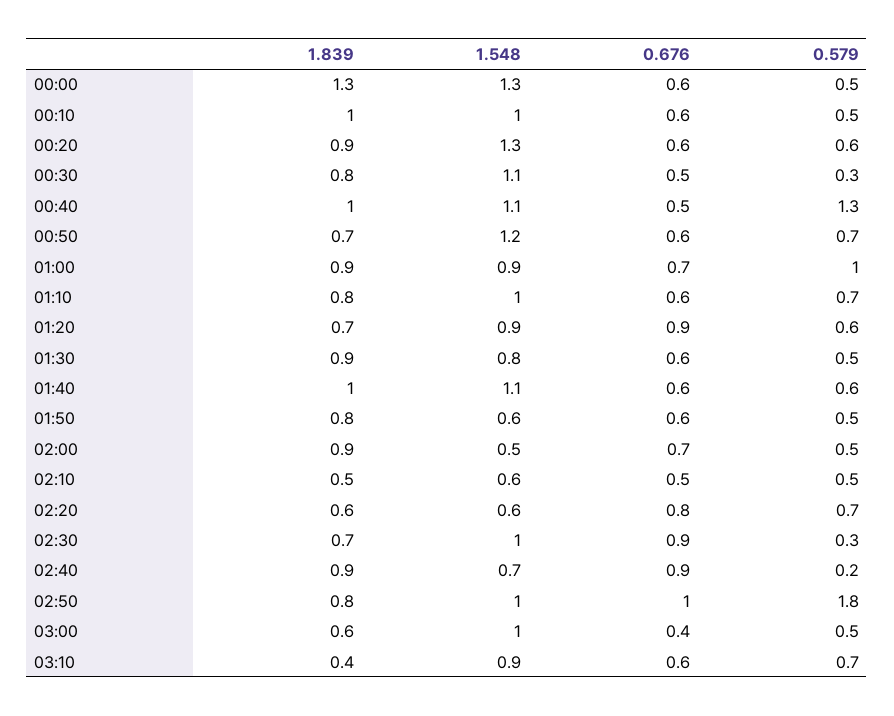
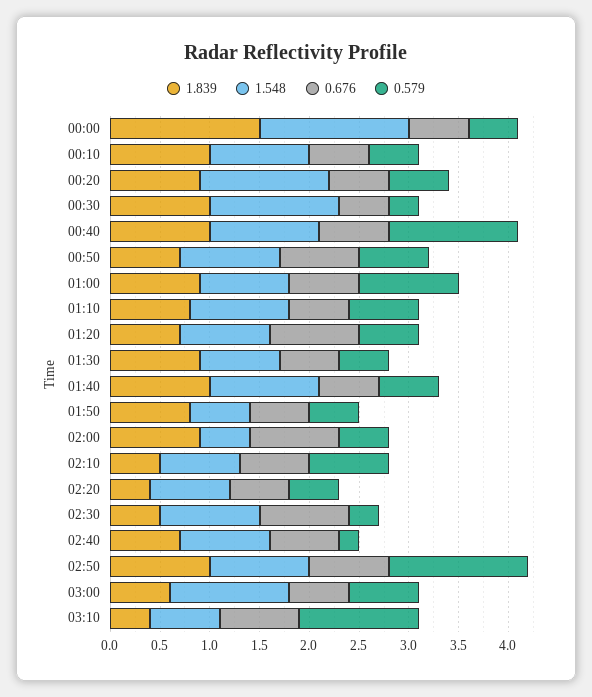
  {
    "1.839": {
-     "00:00": 1.3,
+     "00:00": 1.5,
      "00:10": 1,
      "00:20": 0.9,
-     "00:30": 0.8,
+     "00:30": 1,
      "00:40": 1,
      "00:50": 0.7,
      "01:00": 0.9,
      "01:10": 0.8,
      "01:20": 0.7,
      "01:30": 0.9,
      "01:40": 1,
      "01:50": 0.8,
      "02:00": 0.9,
      "02:10": 0.5,
-     "02:20": 0.6,
+     "02:20": 0.4,
-     "02:30": 0.7,
+     "02:30": 0.5,
-     "02:40": 0.9,
+     "02:40": 0.7,
-     "02:50": 0.8,
+     "02:50": 1,
      "03:00": 0.6,
      "03:10": 0.4
    },
    "1.548": {
-     "00:00": 1.3,
+     "00:00": 1.5,
      "00:10": 1,
      "00:20": 1.3,
-     "00:30": 1.1,
+     "00:30": 1.3,
      "00:40": 1.1,
-     "00:50": 1.2,
+     "00:50": 1,
      "01:00": 0.9,
      "01:10": 1,
      "01:20": 0.9,
      "01:30": 0.8,
      "01:40": 1.1,
      "01:50": 0.6,
      "02:00": 0.5,
-     "02:10": 0.6,
+     "02:10": 0.8,
-     "02:20": 0.6,
+     "02:20": 0.8,
      "02:30": 1,
-     "02:40": 0.7,
+     "02:40": 0.9,
      "02:50": 1,
-     "03:00": 1,
+     "03:00": 1.2,
-     "03:10": 0.9
+     "03:10": 0.7
    },
    "0.676": {
      "00:00": 0.6,
      "00:10": 0.6,
      "00:20": 0.6,
      "00:30": 0.5,
-     "00:40": 0.5,
+     "00:40": 0.7,
-     "00:50": 0.6,
+     "00:50": 0.8,
      "01:00": 0.7,
      "01:10": 0.6,
      "01:20": 0.9,
      "01:30": 0.6,
      "01:40": 0.6,
      "01:50": 0.6,
-     "02:00": 0.7,
+     "02:00": 0.9,
-     "02:10": 0.5,
+     "02:10": 0.7,
-     "02:20": 0.8,
+     "02:20": 0.6,
      "02:30": 0.9,
-     "02:40": 0.9,
+     "02:40": 0.7,
-     "02:50": 1,
+     "02:50": 0.8,
-     "03:00": 0.4,
+     "03:00": 0.6,
-     "03:10": 0.6
+     "03:10": 0.8
    },
    "0.579": {
      "00:00": 0.5,
      "00:10": 0.5,
      "00:20": 0.6,
      "00:30": 0.3,
      "00:40": 1.3,
      "00:50": 0.7,
      "01:00": 1,
      "01:10": 0.7,
      "01:20": 0.6,
      "01:30": 0.5,
      "01:40": 0.6,
      "01:50": 0.5,
      "02:00": 0.5,
-     "02:10": 0.5,
+     "02:10": 0.8,
-     "02:20": 0.7,
+     "02:20": 0.5,
      "02:30": 0.3,
      "02:40": 0.2,
-     "02:50": 1.8,
+     "02:50": 1.4,
-     "03:00": 0.5,
+     "03:00": 0.7,
-     "03:10": 0.7
+     "03:10": 1.2
    }
  }

